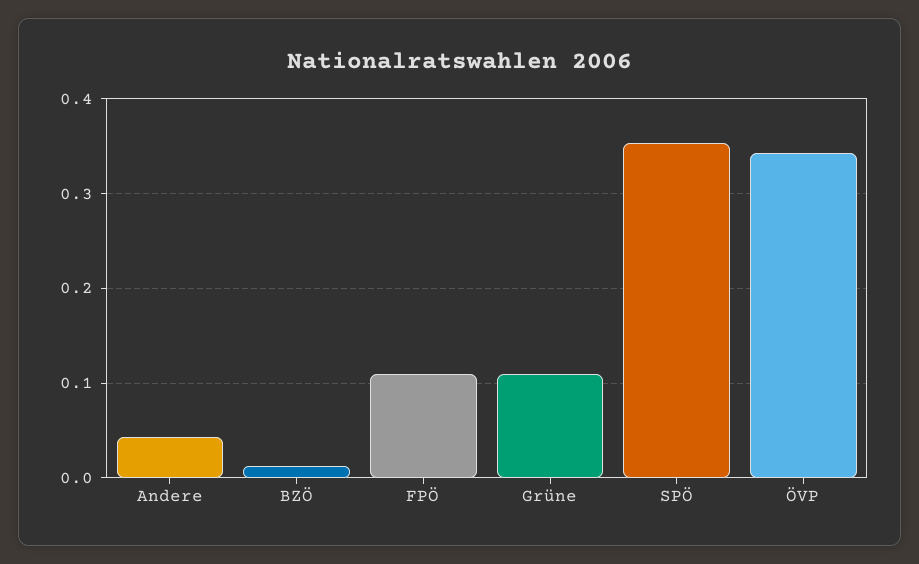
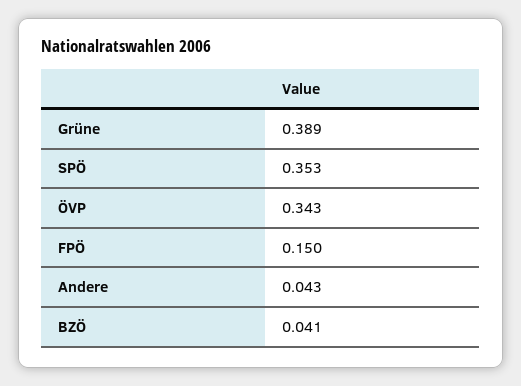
  {
    "Andere": 0.043,
-   "BZÖ": 0.01,
+   "BZÖ": 0.041,
-   "FPÖ": 0.11,
+   "FPÖ": 0.15,
-   "Grüne": 0.11,
+   "Grüne": 0.389,
    "SPÖ": 0.353,
    "ÖVP": 0.343
  }

